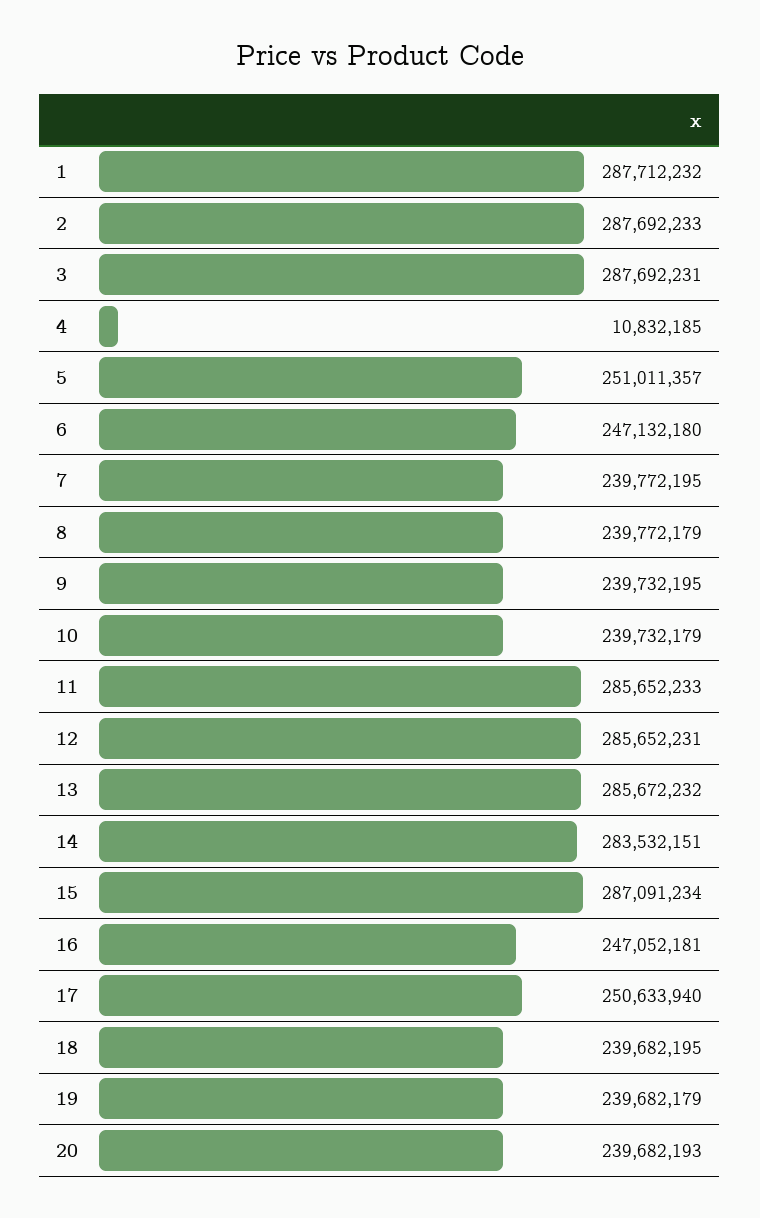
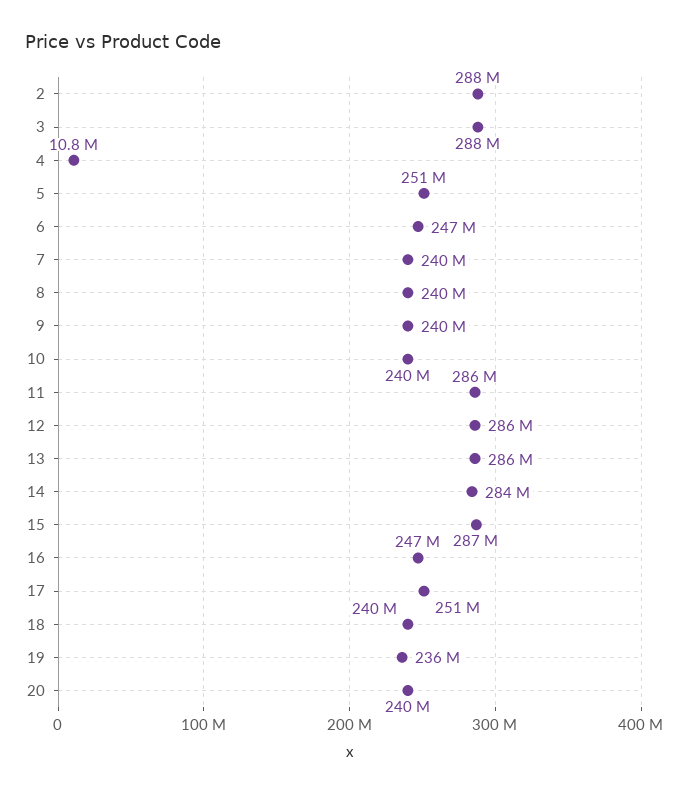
  {
-   "1": 287712232,
    "2": 287692233,
    "3": 287692231,
    "4": 10832185,
    "5": 251011357,
    "6": 247132180,
    "7": 239772195,
    "8": 239772179,
    "9": 239732195,
    "10": 239732179,
    "11": 285652233,
    "12": 285652231,
    "13": 285672232,
    "14": 283532151,
    "15": 287091234,
    "16": 247052181,
    "17": 250633940,
    "18": 239682195,
-   "19": 239682179,
+   "19": 236000000,
    "20": 239682193
  }

